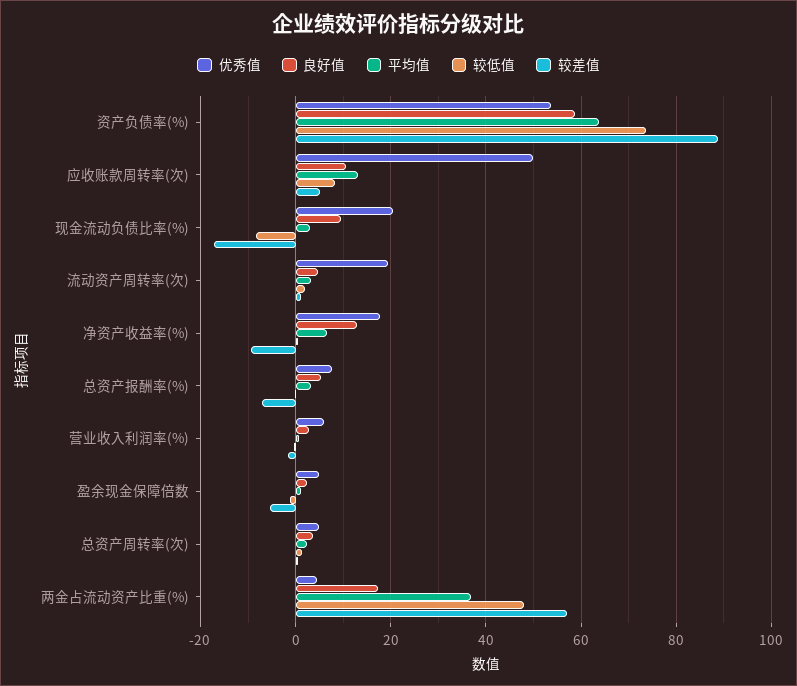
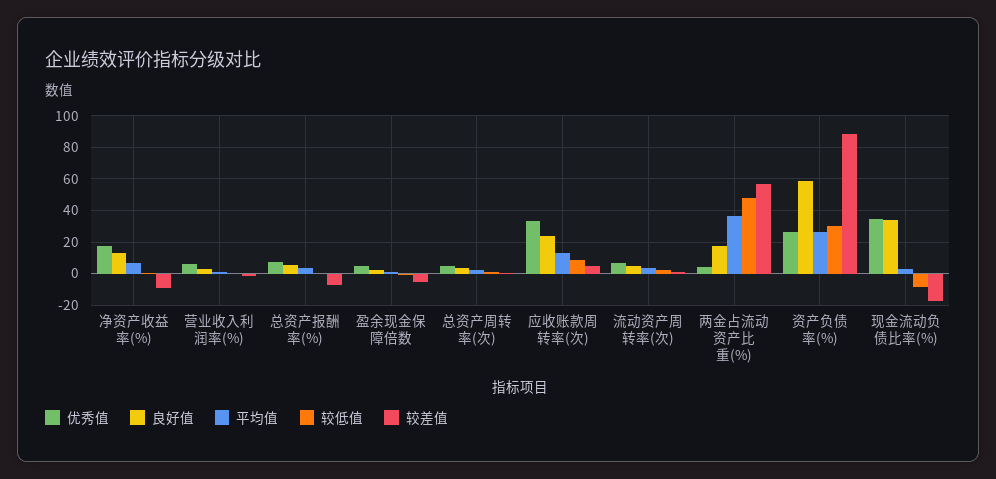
  {
    "优秀值": {
-     "资产负债率(%)": 54,
+     "资产负债率(%)": 25,
-     "应收账款周转率(次)": 50,
+     "应收账款周转率(次)": 35,
-     "现金流动负债比率(%)": 20,
+     "现金流动负债比率(%)": 35,
-     "流动资产周转率(次)": 20,
+     "流动资产周转率(次)": 5,
      "净资产收益率(%)": 18,
      "总资产报酬率(%)": 8,
      "营业收入利润率(%)": 6,
      "盈余现金保障倍数": 6,
      "总资产周转率(次)": 4,
      "两金占流动资产比重(%)": 4
    },
    "良好值": {
      "资产负债率(%)": 58,
-     "应收账款周转率(次)": 10,
+     "应收账款周转率(次)": 25,
-     "现金流动负债比率(%)": 10,
+     "现金流动负债比率(%)": 35,
      "流动资产周转率(次)": 4,
      "净资产收益率(%)": 14,
      "总资产报酬率(%)": 6,
      "营业收入利润率(%)": 2,
      "盈余现金保障倍数": 2,
      "总资产周转率(次)": 4,
      "两金占流动资产比重(%)": 18
    },
    "平均值": {
-     "资产负债率(%)": 64,
+     "资产负债率(%)": 25,
      "应收账款周转率(次)": 14,
      "现金流动负债比率(%)": 4,
      "流动资产周转率(次)": 4,
      "净资产收益率(%)": 6,
      "总资产报酬率(%)": 4,
      "营业收入利润率(%)": 0,
      "盈余现金保障倍数": 2,
      "总资产周转率(次)": 2,
      "两金占流动资产比重(%)": 36
    },
    "较低值": {
-     "资产负债率(%)": 74,
+     "资产负债率(%)": 30,
      "应收账款周转率(次)": 8,
      "现金流动负债比率(%)": -8,
      "流动资产周转率(次)": 2,
      "净资产收益率(%)": 0,
      "总资产报酬率(%)": 0,
      "营业收入利润率(%)": 0,
      "盈余现金保障倍数": -2,
      "总资产周转率(次)": 2,
      "两金占流动资产比重(%)": 48
    },
    "较差值": {
      "资产负债率(%)": 88,
      "应收账款周转率(次)": 6,
      "现金流动负债比率(%)": -18,
      "流动资产周转率(次)": 2,
      "净资产收益率(%)": -10,
      "总资产报酬率(%)": -8,
      "营业收入利润率(%)": -2,
      "盈余现金保障倍数": -6,
      "总资产周转率(次)": 0,
      "两金占流动资产比重(%)": 58
    }
  }

